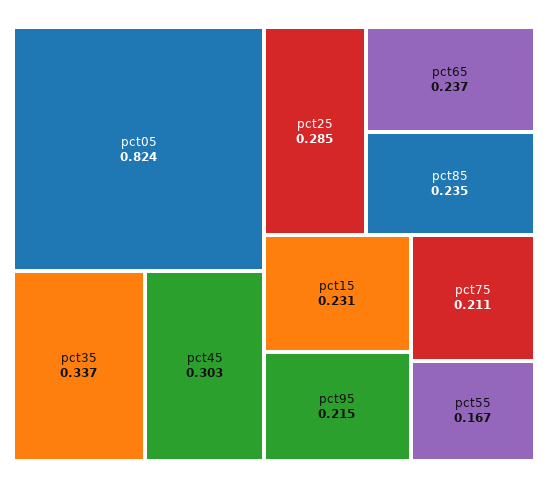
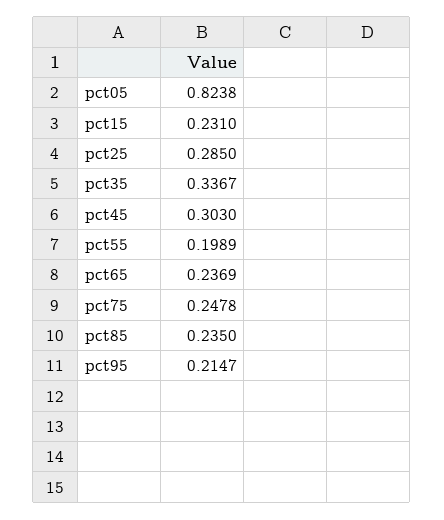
  {
    "pct05": 0.8238,
    "pct35": 0.3367,
    "pct45": 0.303,
    "pct25": 0.285,
    "pct65": 0.2369,
    "pct85": 0.235,
    "pct15": 0.231,
    "pct95": 0.2147,
-   "pct75": 0.211,
+   "pct75": 0.2478,
-   "pct55": 0.167
+   "pct55": 0.1989
  }

